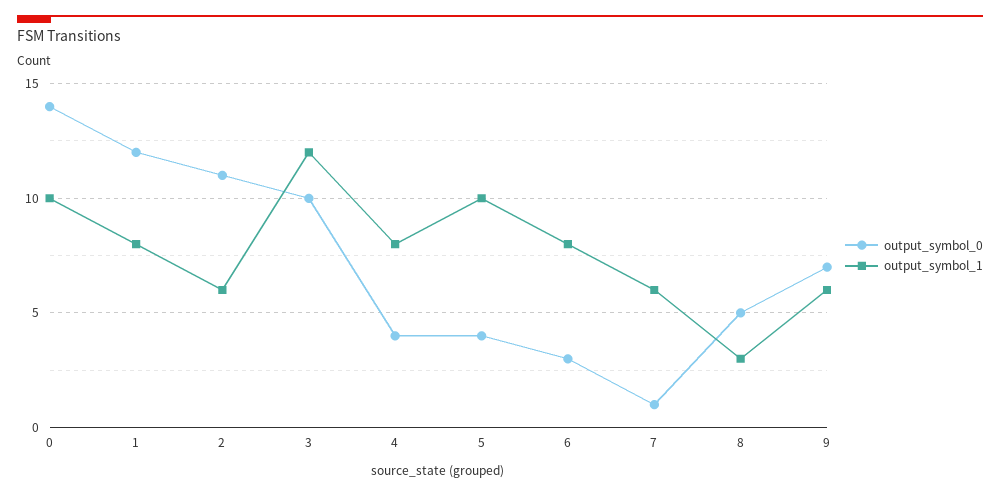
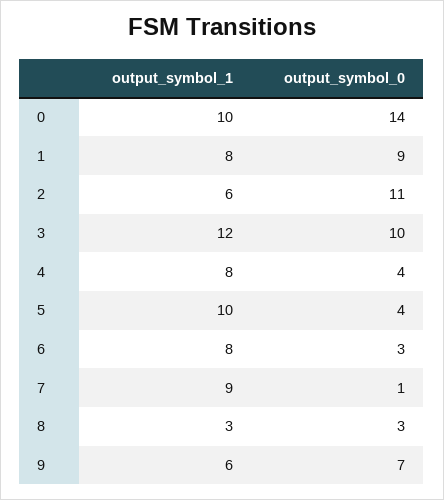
  {
    "output_symbol_0": {
      "0": 14,
-     "1": 12,
+     "1": 9,
      "2": 11,
      "3": 10,
      "4": 4,
      "5": 4,
      "6": 3,
      "7": 1,
-     "8": 5,
+     "8": 3,
      "9": 7
    },
    "output_symbol_1": {
      "0": 10,
      "1": 8,
      "2": 6,
      "3": 12,
      "4": 8,
      "5": 10,
      "6": 8,
-     "7": 6,
+     "7": 9,
      "8": 3,
      "9": 6
    }
  }

